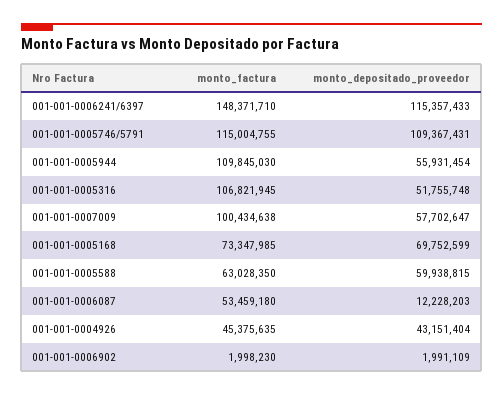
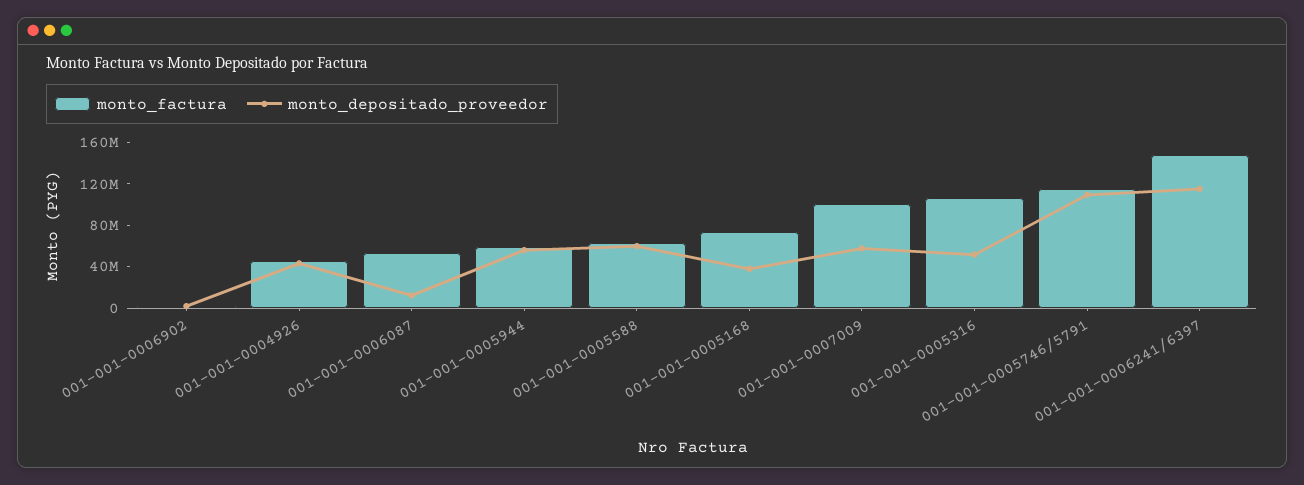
  {
    "monto_factura": {
      "001-001-0006241/6397": 148371710,
      "001-001-0005746/5791": 115004755,
-     "001-001-0005944": 109845030,
+     "001-001-0005944": 60000000,
      "001-001-0005316": 106821945,
      "001-001-0007009": 100434638,
      "001-001-0005168": 73347985,
      "001-001-0005588": 63028350,
      "001-001-0006087": 53459180,
      "001-001-0004926": 45375635,
      "001-001-0006902": 1998230
    },
    "monto_depositado_proveedor": {
      "001-001-0006241/6397": 115357433,
      "001-001-0005746/5791": 109367431,
      "001-001-0005944": 55931454,
      "001-001-0005316": 51755748,
      "001-001-0007009": 57702647,
-     "001-001-0005168": 69752599,
+     "001-001-0005168": 40000000,
      "001-001-0005588": 59938815,
      "001-001-0006087": 12228203,
      "001-001-0004926": 43151404,
      "001-001-0006902": 1991109
    }
  }

